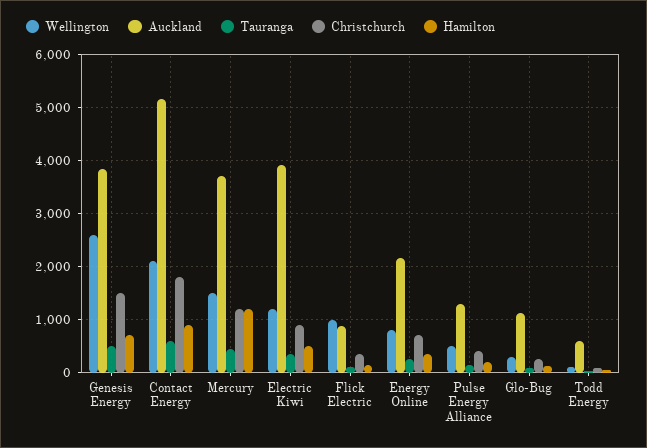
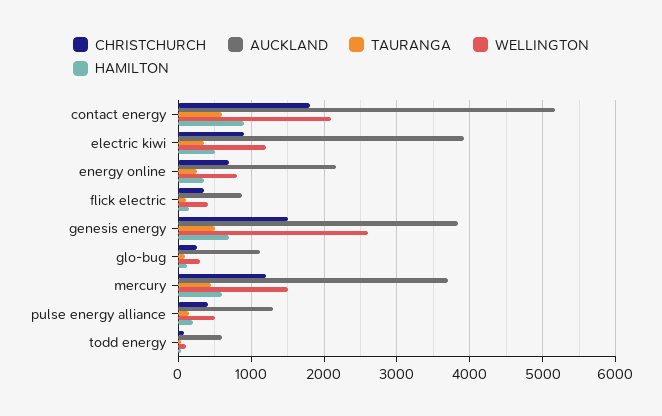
  {
    "Wellington": {
      "Genesis Energy": 2600,
      "Contact Energy": 2100,
      "Mercury": 1500,
      "Electric Kiwi": 1200,
-     "Flick Electric": 1000,
+     "Flick Electric": 400,
      "Energy Online": 800,
      "Pulse Energy Alliance": 500,
      "Glo-Bug": 300,
      "Todd Energy": 100
    },
    "Auckland": {
      "Genesis Energy": 3800,
      "Contact Energy": 5200,
      "Mercury": 3700,
      "Electric Kiwi": 3900,
      "Flick Electric": 900,
      "Energy Online": 2200,
      "Pulse Energy Alliance": 1300,
      "Glo-Bug": 1100,
      "Todd Energy": 600
    },
    "Tauranga": {
      "Genesis Energy": 500,
      "Contact Energy": 600,
      "Mercury": 500,
      "Electric Kiwi": 400,
      "Flick Electric": 100,
      "Energy Online": 300,
      "Pulse Energy Alliance": 100,
      "Glo-Bug": 100,
      "Todd Energy": 0
    },
    "Christchurch": {
      "Genesis Energy": 1500,
      "Contact Energy": 1800,
      "Mercury": 1200,
      "Electric Kiwi": 900,
      "Flick Electric": 400,
      "Energy Online": 700,
      "Pulse Energy Alliance": 400,
      "Glo-Bug": 300,
      "Todd Energy": 100
    },
    "Hamilton": {
      "Genesis Energy": 700,
      "Contact Energy": 900,
-     "Mercury": 1200,
+     "Mercury": 600,
      "Electric Kiwi": 500,
      "Flick Electric": 200,
      "Energy Online": 400,
      "Pulse Energy Alliance": 200,
      "Glo-Bug": 100,
      "Todd Energy": 0
    }
  }

